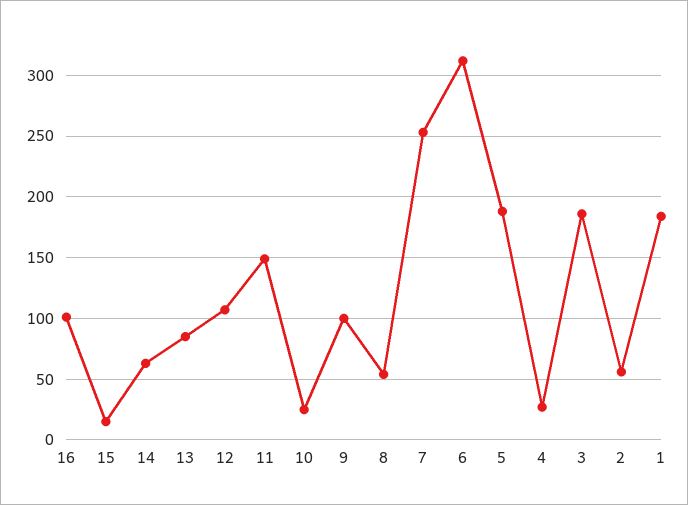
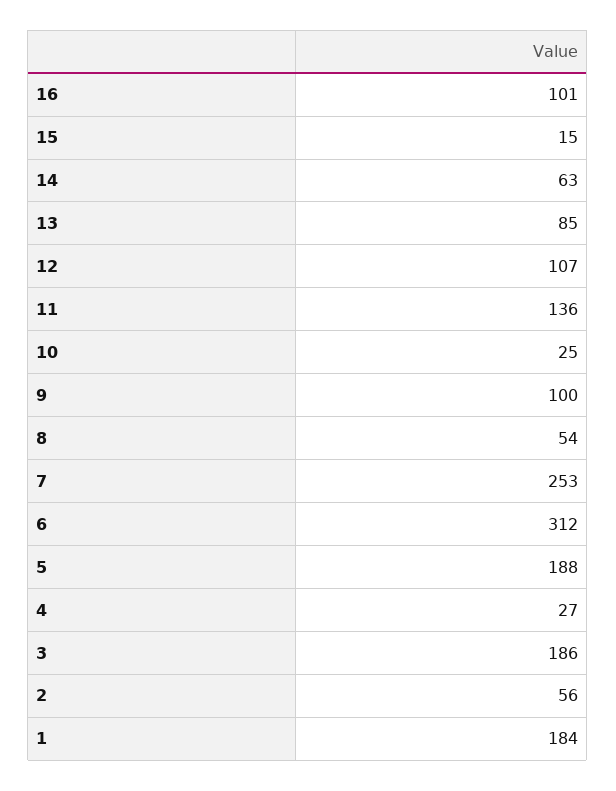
  {
    "16": 101,
    "15": 15,
    "14": 63,
    "13": 85,
    "12": 107,
-   "11": 150,
+   "11": 136,
    "10": 25,
    "9": 100,
    "8": 54,
    "7": 253,
    "6": 312,
    "5": 188,
    "4": 27,
    "3": 186,
    "2": 56,
    "1": 184
  }

